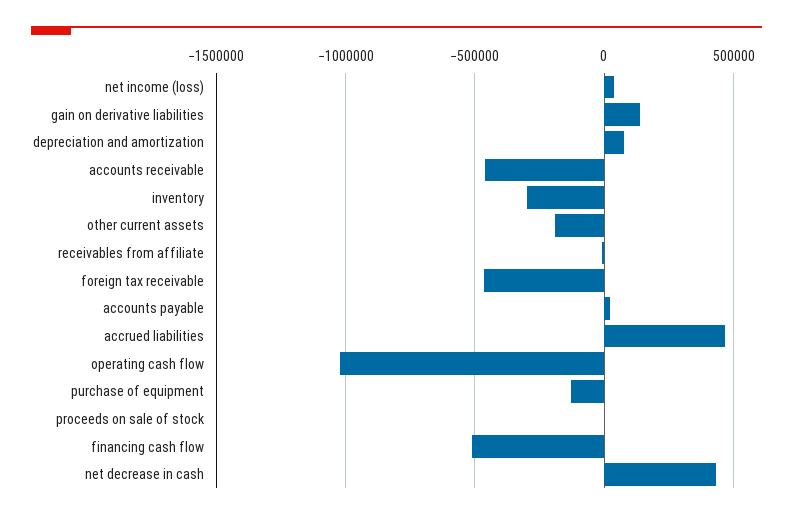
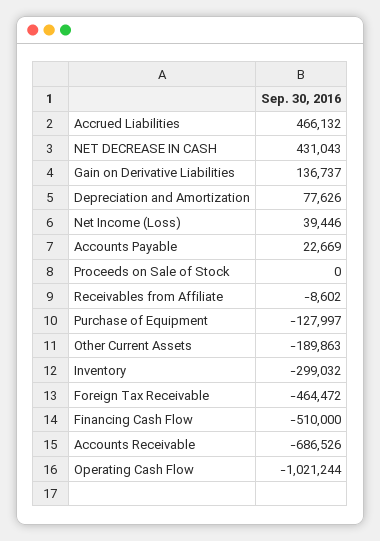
  {
    "net income (loss)": 39446,
    "gain on derivative liabilities": 136737,
    "depreciation and amortization": 77626,
-   "accounts receivable": -450000,
+   "accounts receivable": -686526,
    "inventory": -299032,
    "other current assets": -189863,
    "receivables from affiliate": -8602,
    "foreign tax receivable": -464472,
    "accounts payable": 22669,
    "accrued liabilities": 466132,
    "operating cash flow": -1021244,
    "purchase of equipment": -127997,
    "proceeds on sale of stock": 0,
    "financing cash flow": -510000,
    "net decrease in cash": 431043
  }

